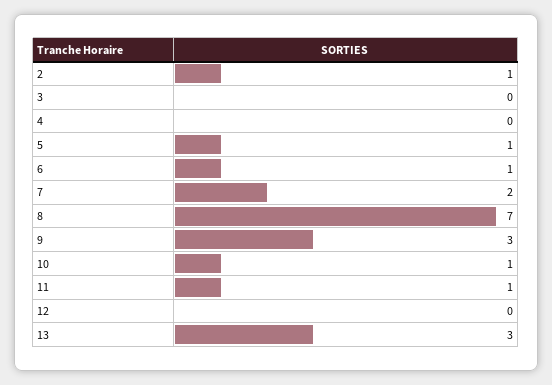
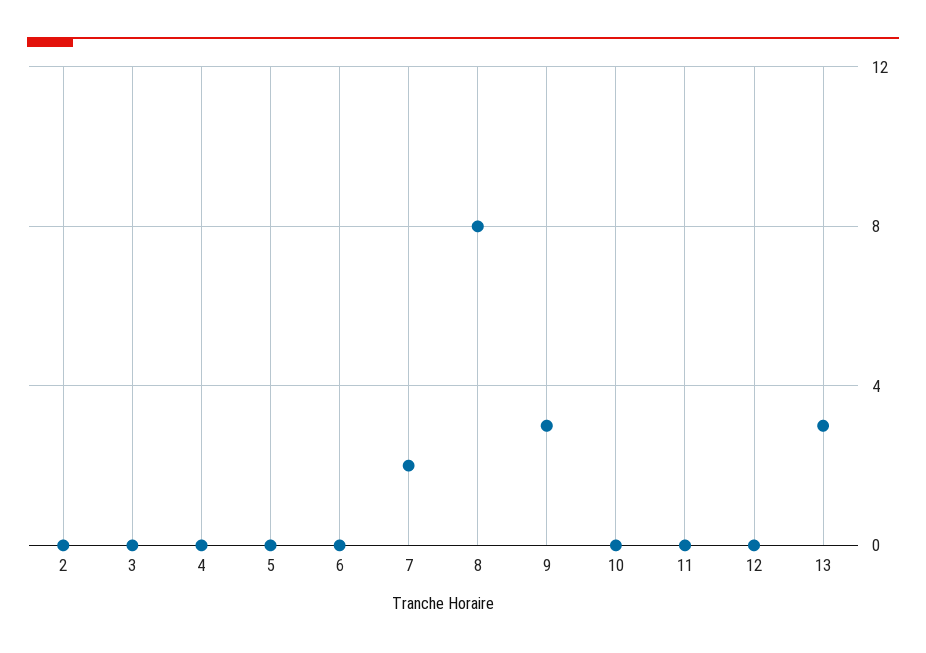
  {
-   "2": 1,
+   "2": 0,
    "3": 0,
    "4": 0,
-   "5": 1,
+   "5": 0,
-   "6": 1,
+   "6": 0,
    "7": 2,
-   "8": 7,
+   "8": 8,
    "9": 3,
-   "10": 1,
+   "10": 0,
-   "11": 1,
+   "11": 0,
    "12": 0,
    "13": 3
  }

